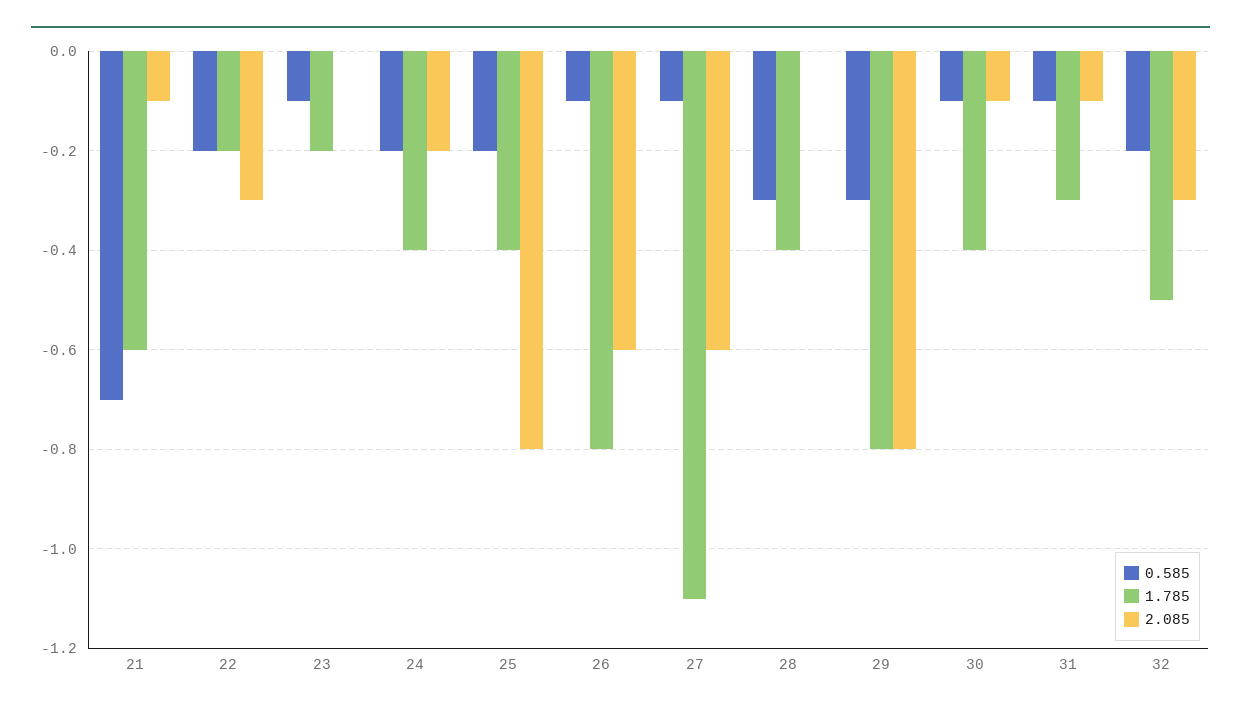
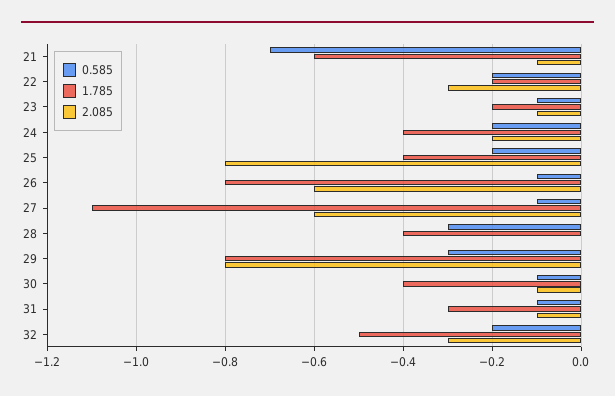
  {
    "0.585": {
      "21": -0.7,
      "22": -0.2,
      "23": -0.1,
      "24": -0.2,
      "25": -0.2,
      "26": -0.1,
      "27": -0.1,
      "28": -0.3,
      "29": -0.3,
      "30": -0.1,
      "31": -0.1,
      "32": -0.2
    },
    "1.785": {
      "21": -0.6,
      "22": -0.2,
      "23": -0.2,
      "24": -0.4,
      "25": -0.4,
      "26": -0.8,
      "27": -1.1,
      "28": -0.4,
      "29": -0.8,
      "30": -0.4,
      "31": -0.3,
      "32": -0.5
    },
    "2.085": {
      "21": -0.1,
      "22": -0.3,
-     "23": 0,
+     "23": -0.1,
      "24": -0.2,
      "25": -0.8,
      "26": -0.6,
      "27": -0.6,
      "28": 0,
      "29": -0.8,
      "30": -0.1,
      "31": -0.1,
      "32": -0.3
    }
  }

